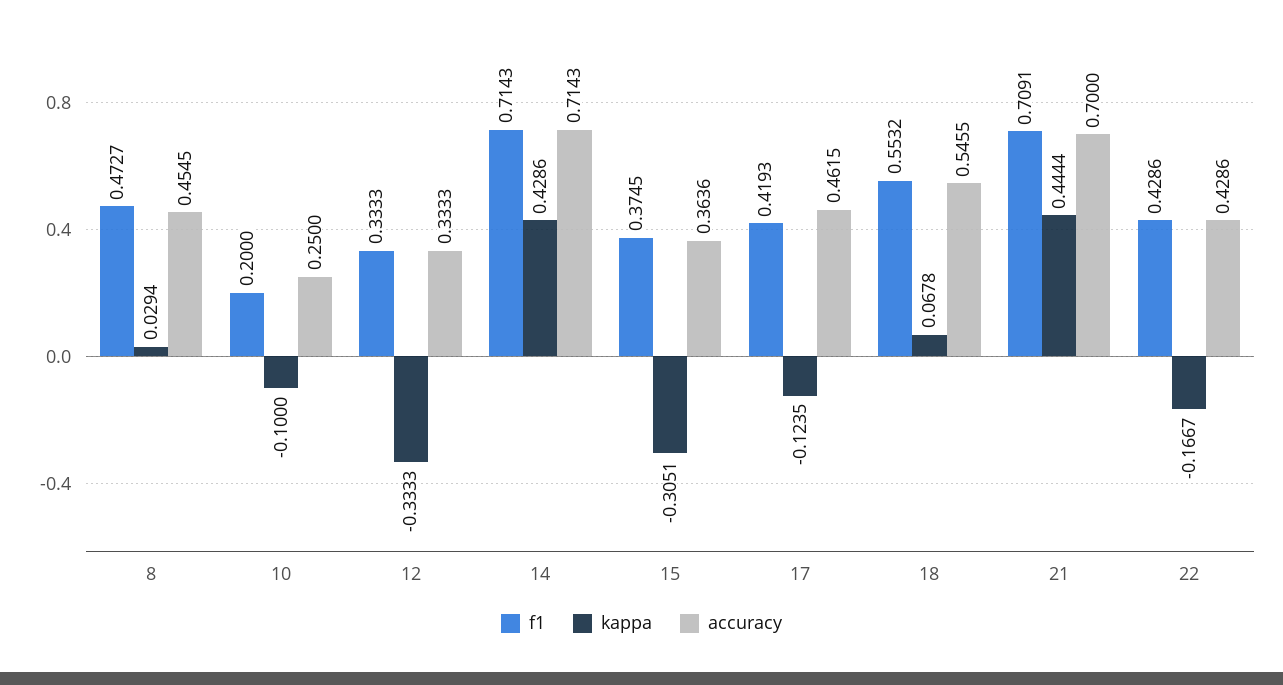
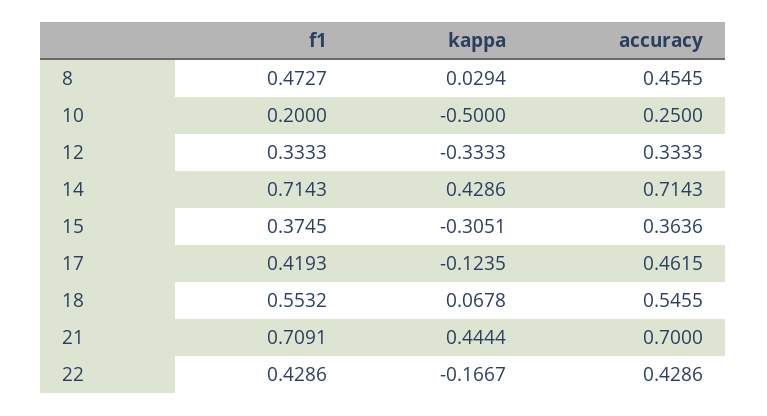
  {
    "f1": {
      "8": 0.4727,
      "10": 0.2,
      "12": 0.3333,
      "14": 0.7143,
      "15": 0.3745,
      "17": 0.4193,
      "18": 0.5532,
      "21": 0.7091,
      "22": 0.4286
    },
    "kappa": {
      "8": 0.0294,
-     "10": -0.1,
+     "10": -0.5,
      "12": -0.3333,
      "14": 0.4286,
      "15": -0.3051,
      "17": -0.1235,
      "18": 0.0678,
      "21": 0.4444,
      "22": -0.1667
    },
    "accuracy": {
      "8": 0.4545,
      "10": 0.25,
      "12": 0.3333,
      "14": 0.7143,
      "15": 0.3636,
      "17": 0.4615,
      "18": 0.5455,
      "21": 0.7,
      "22": 0.4286
    }
  }

